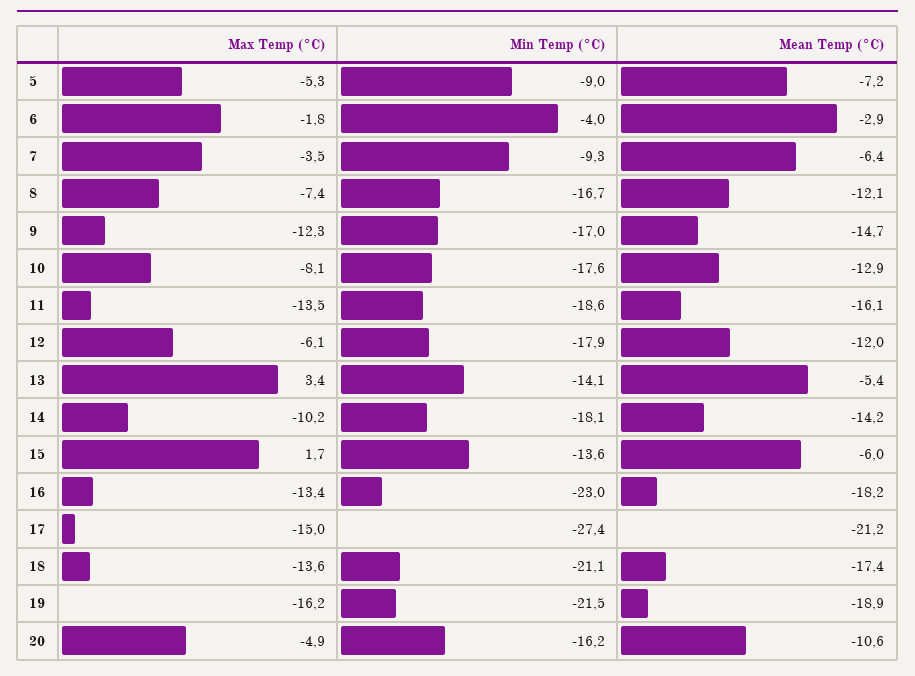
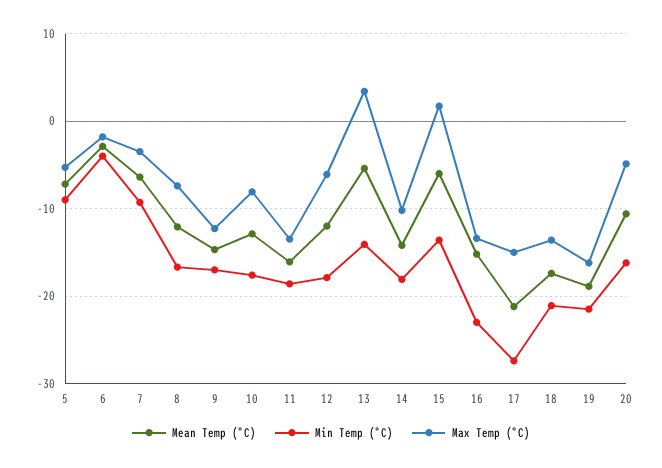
  {
    "Max Temp (°C)": {
      "5": -5.3,
      "6": -1.8,
      "7": -3.5,
      "8": -7.4,
      "9": -12.3,
      "10": -8.1,
      "11": -13.5,
      "12": -6.1,
      "13": 3.4,
      "14": -10.2,
      "15": 1.7,
      "16": -13.4,
      "17": -15,
      "18": -13.6,
      "19": -16.2,
      "20": -4.9
    },
    "Min Temp (°C)": {
      "5": -9,
      "6": -4,
      "7": -9.3,
      "8": -16.7,
      "9": -17,
      "10": -17.6,
      "11": -18.6,
      "12": -17.9,
      "13": -14.1,
      "14": -18.1,
      "15": -13.6,
      "16": -23,
      "17": -27.4,
      "18": -21.1,
      "19": -21.5,
      "20": -16.2
    },
    "Mean Temp (°C)": {
      "5": -7.2,
      "6": -2.9,
      "7": -6.4,
      "8": -12.1,
      "9": -14.7,
      "10": -12.9,
      "11": -16.1,
      "12": -12,
      "13": -5.4,
      "14": -14.2,
      "15": -6,
-     "16": -18.2,
+     "16": -15,
      "17": -21.2,
      "18": -17.4,
      "19": -18.9,
      "20": -10.6
    }
  }

